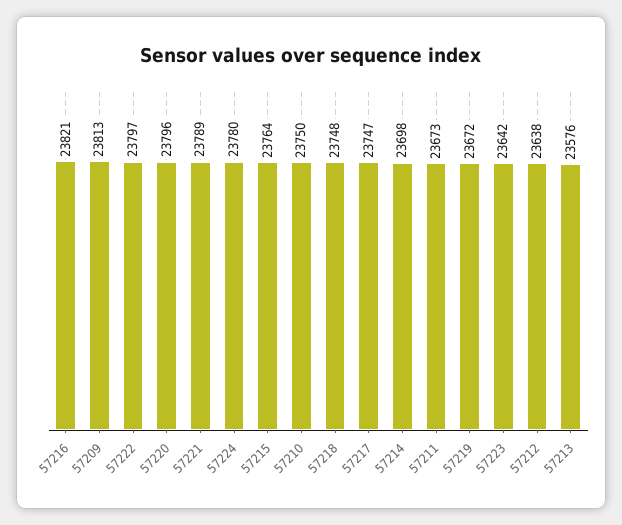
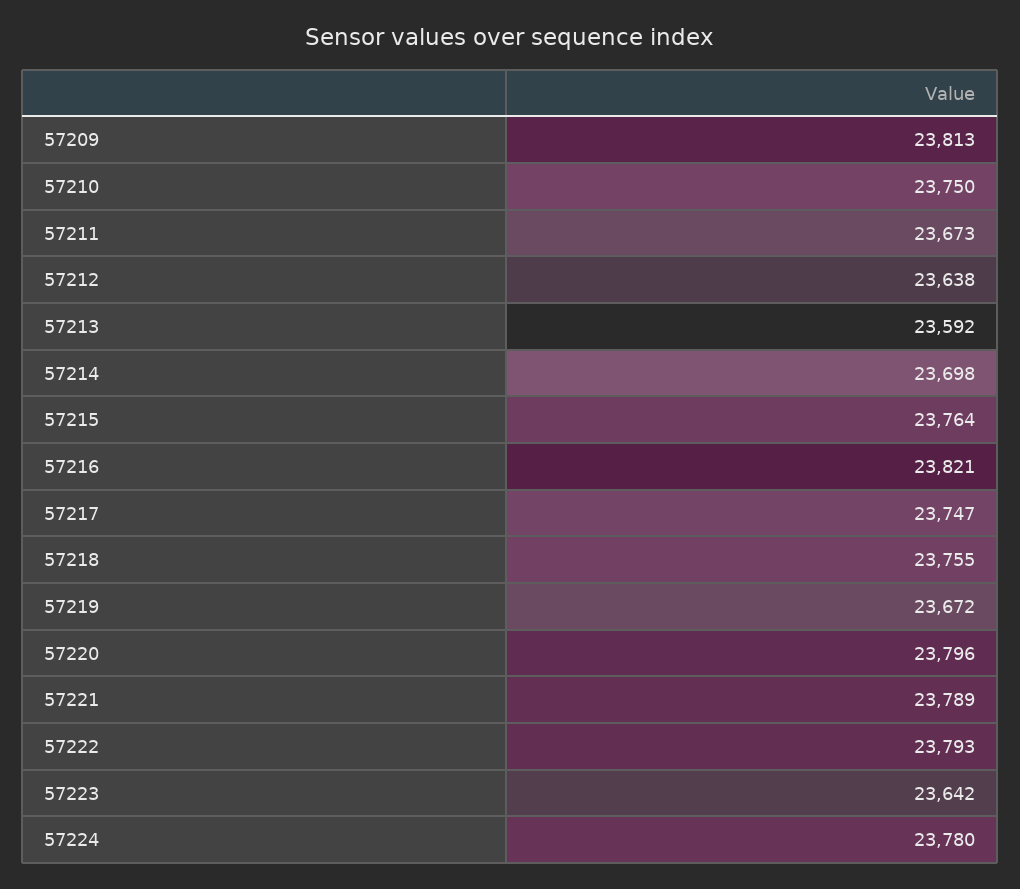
  {
    "57216": 23821,
    "57209": 23813,
-   "57222": 23797,
+   "57222": 23793,
    "57220": 23796,
    "57221": 23789,
    "57224": 23780,
    "57215": 23764,
    "57210": 23750,
-   "57218": 23748,
+   "57218": 23755,
    "57217": 23747,
    "57214": 23698,
    "57211": 23673,
    "57219": 23672,
    "57223": 23642,
    "57212": 23638,
-   "57213": 23576
+   "57213": 23592
  }

